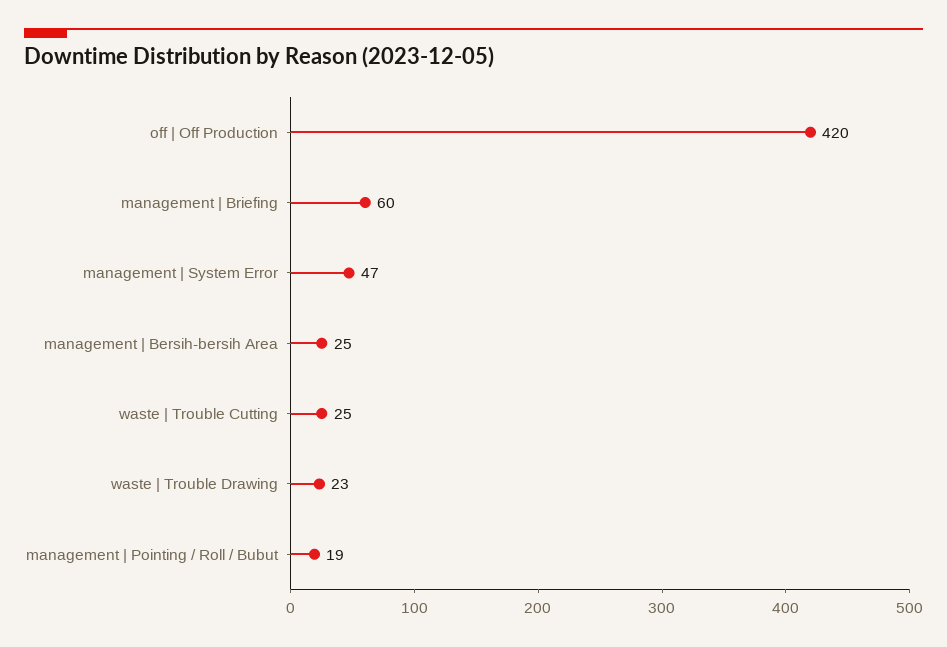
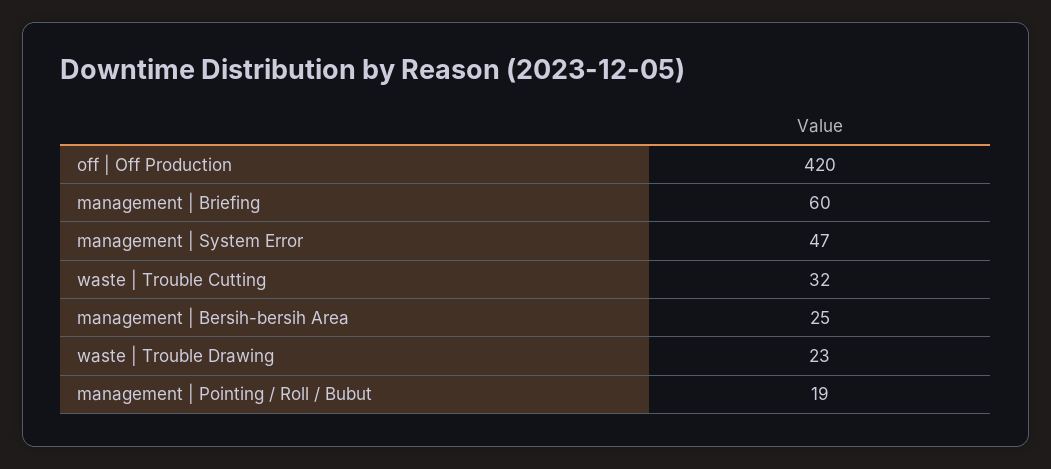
  {
    "off | Off Production": 420,
    "management | Briefing": 60,
    "management | System Error": 47,
    "management | Bersih-bersih Area": 25,
-   "waste | Trouble Cutting": 25,
+   "waste | Trouble Cutting": 32,
    "waste | Trouble Drawing": 23,
    "management | Pointing / Roll / Bubut": 19
  }

